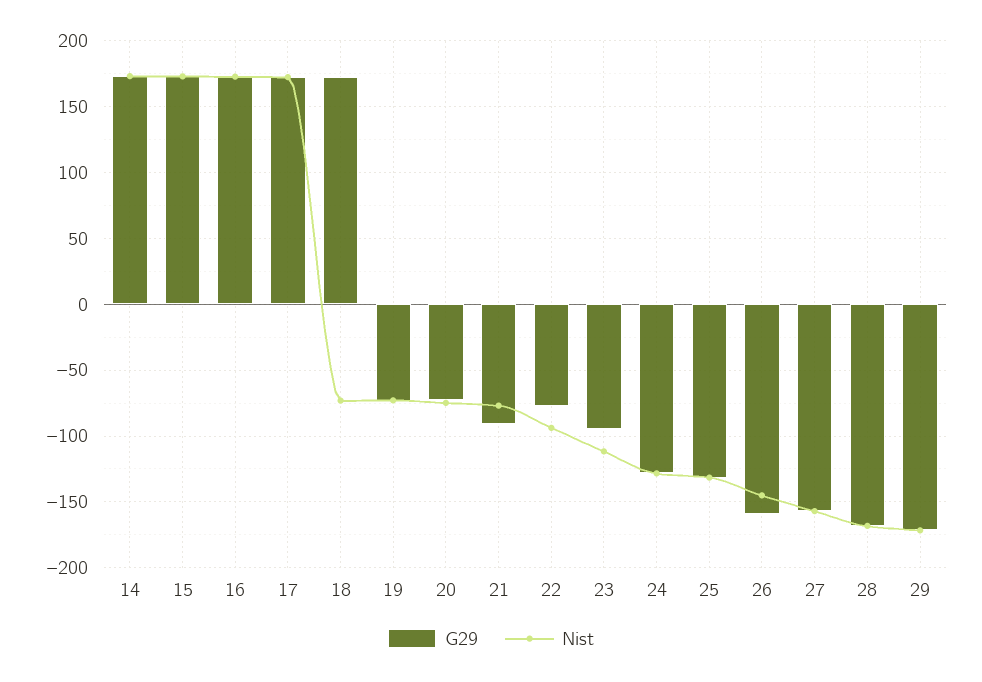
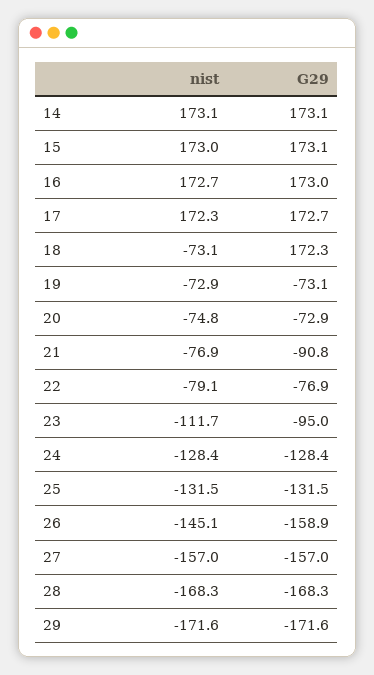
  {
    "G29": {
      "14": 173.1,
      "15": 173.1,
      "16": 173,
      "17": 172.7,
      "18": 172.3,
      "19": -73.1,
      "20": -72.9,
      "21": -90.8,
      "22": -76.9,
      "23": -95,
      "24": -128.4,
      "25": -131.5,
      "26": -158.9,
      "27": -157,
      "28": -168.3,
      "29": -171.6
    },
    "Nist": {
      "14": 173.1,
      "15": 173,
      "16": 172.7,
      "17": 172.3,
      "18": -73.1,
      "19": -72.9,
      "20": -74.8,
      "21": -76.9,
-     "22": -95,
+     "22": -79.1,
      "23": -111.7,
      "24": -128.4,
      "25": -131.5,
      "26": -145.1,
      "27": -157,
      "28": -168.3,
      "29": -171.6
    }
  }

